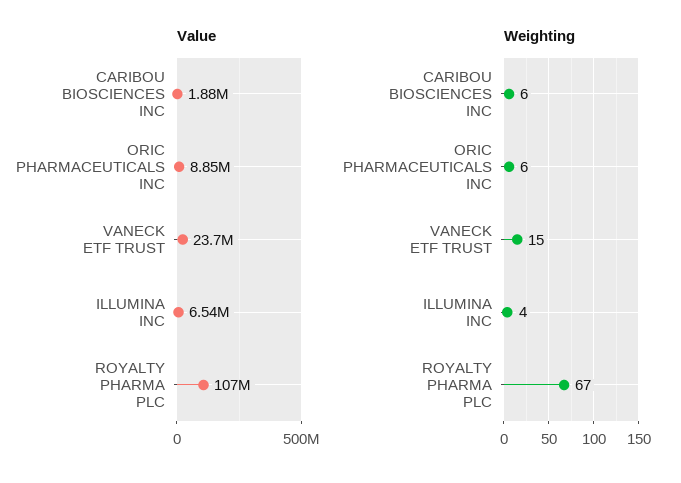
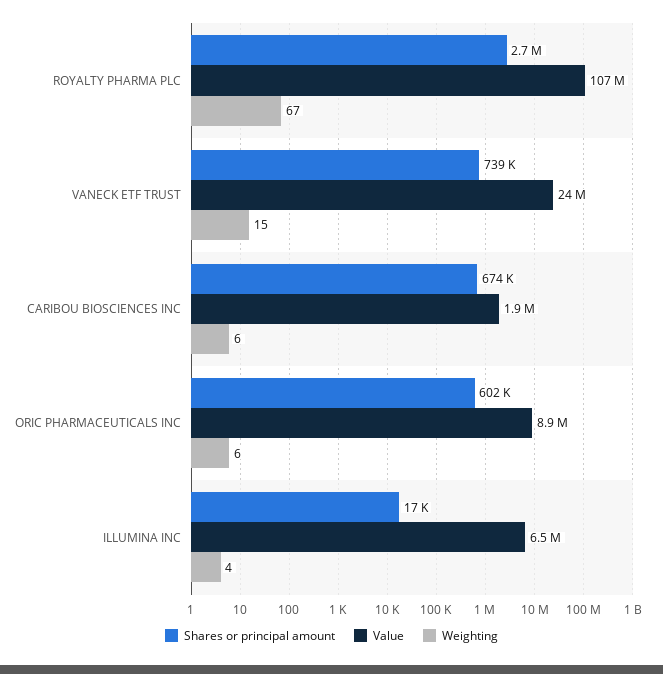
  {
    "Value": {
      "CARIBOU BIOSCIENCES INC": 1880000,
      "ORIC PHARMACEUTICALS INC": 8850000,
      "VANECK ETF TRUST": 23700000,
      "ILLUMINA INC": 6540000,
      "ROYALTY PHARMA PLC": 107000000
    },
    "Weighting": {
      "CARIBOU BIOSCIENCES INC": 6,
      "ORIC PHARMACEUTICALS INC": 6,
      "VANECK ETF TRUST": 15,
      "ILLUMINA INC": 4,
      "ROYALTY PHARMA PLC": 67
-   }
+   },
+   "Shares or principal amount": {
+     "ROYALTY PHARMA PLC": 2700000,
+     "VANECK ETF TRUST": 739000,
+     "CARIBOU BIOSCIENCES INC": 674000,
+     "ORIC PHARMACEUTICALS INC": 602000,
+     "ILLUMINA INC": 17000
+   }
  }

